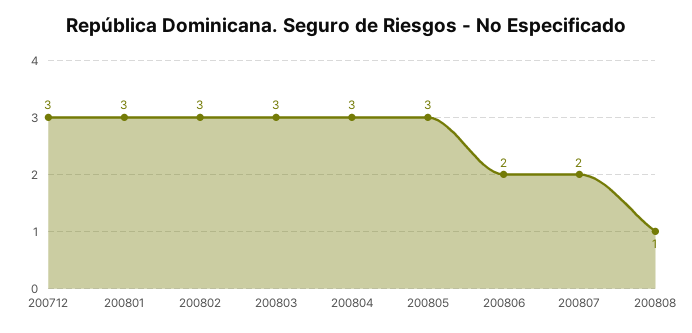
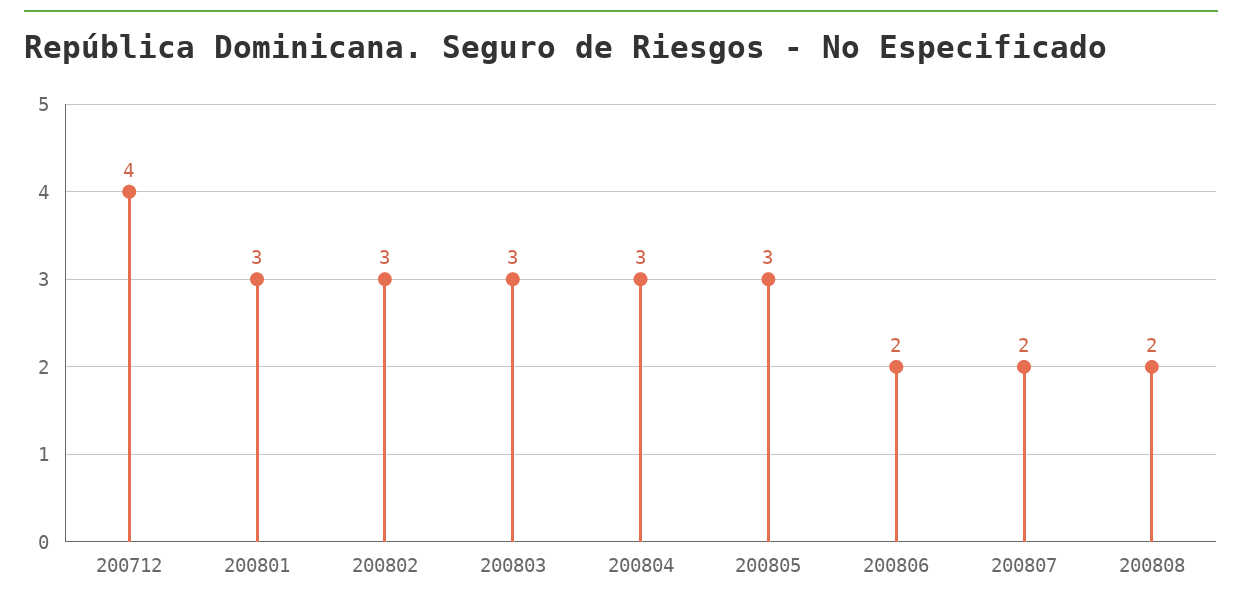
  {
-   "200712": 3,
+   "200712": 4,
    "200801": 3,
    "200802": 3,
    "200803": 3,
    "200804": 3,
    "200805": 3,
    "200806": 2,
    "200807": 2,
-   "200808": 1
+   "200808": 2
  }

